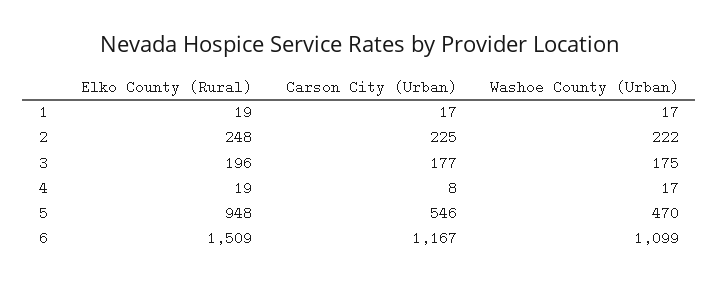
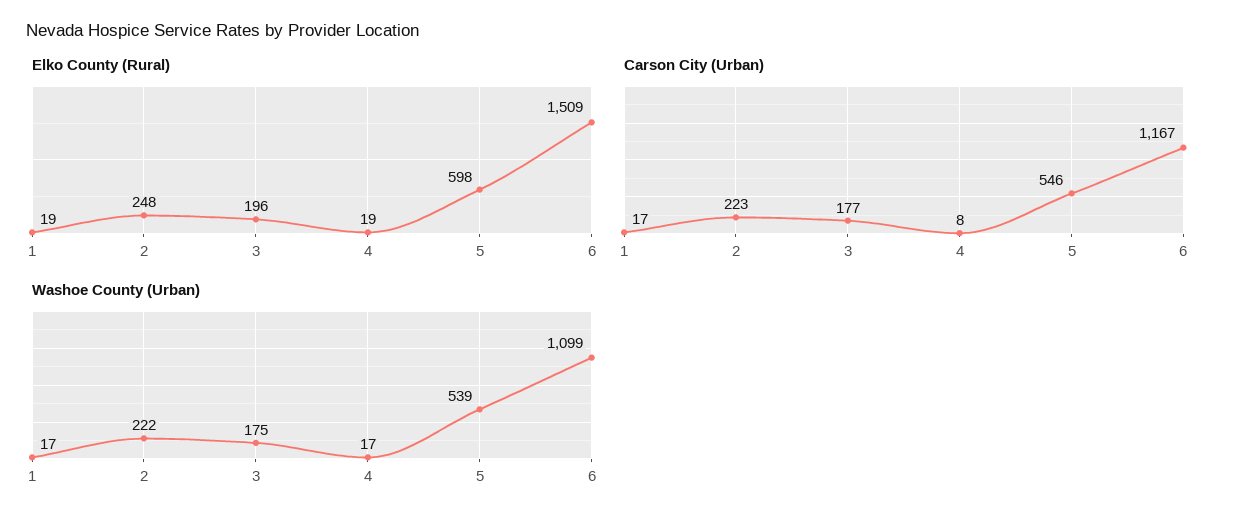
  {
    "Elko County (Rural)": {
      "1": 19,
      "2": 248,
      "3": 196,
      "4": 19,
-     "5": 948,
+     "5": 598,
      "6": 1509
    },
    "Carson City (Urban)": {
      "1": 17,
-     "2": 225,
+     "2": 223,
      "3": 177,
      "4": 8,
      "5": 546,
      "6": 1167
    },
    "Washoe County (Urban)": {
      "1": 17,
      "2": 222,
      "3": 175,
      "4": 17,
-     "5": 470,
+     "5": 539,
      "6": 1099
    }
  }

